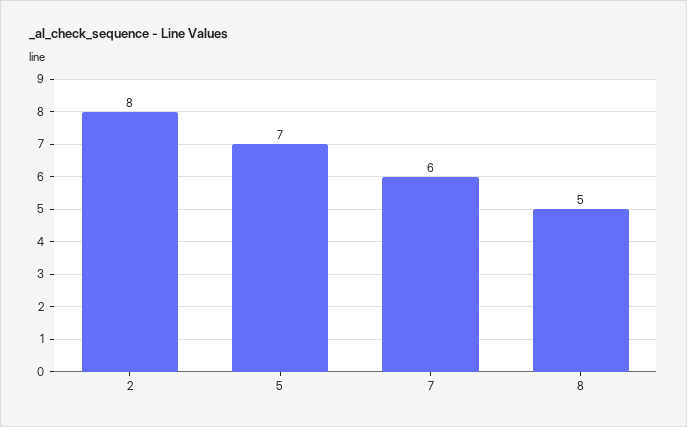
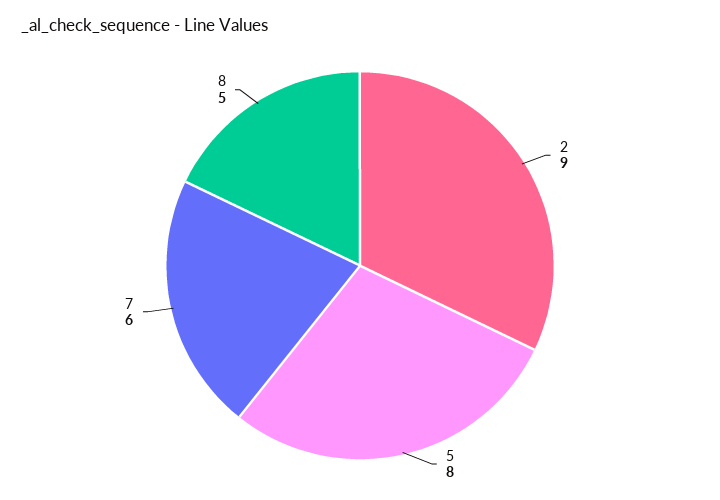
  {
-   "2": 8,
+   "2": 9,
-   "5": 7,
+   "5": 8,
    "7": 6,
    "8": 5
  }

